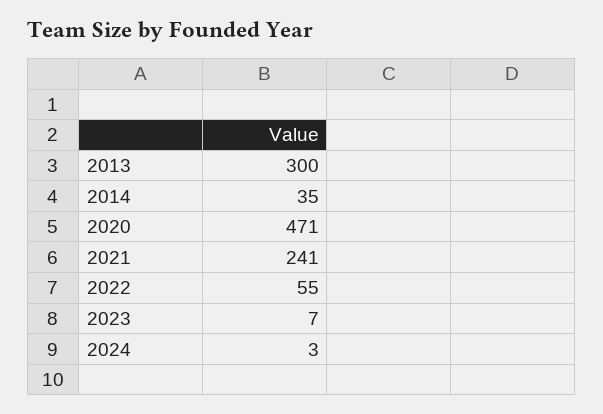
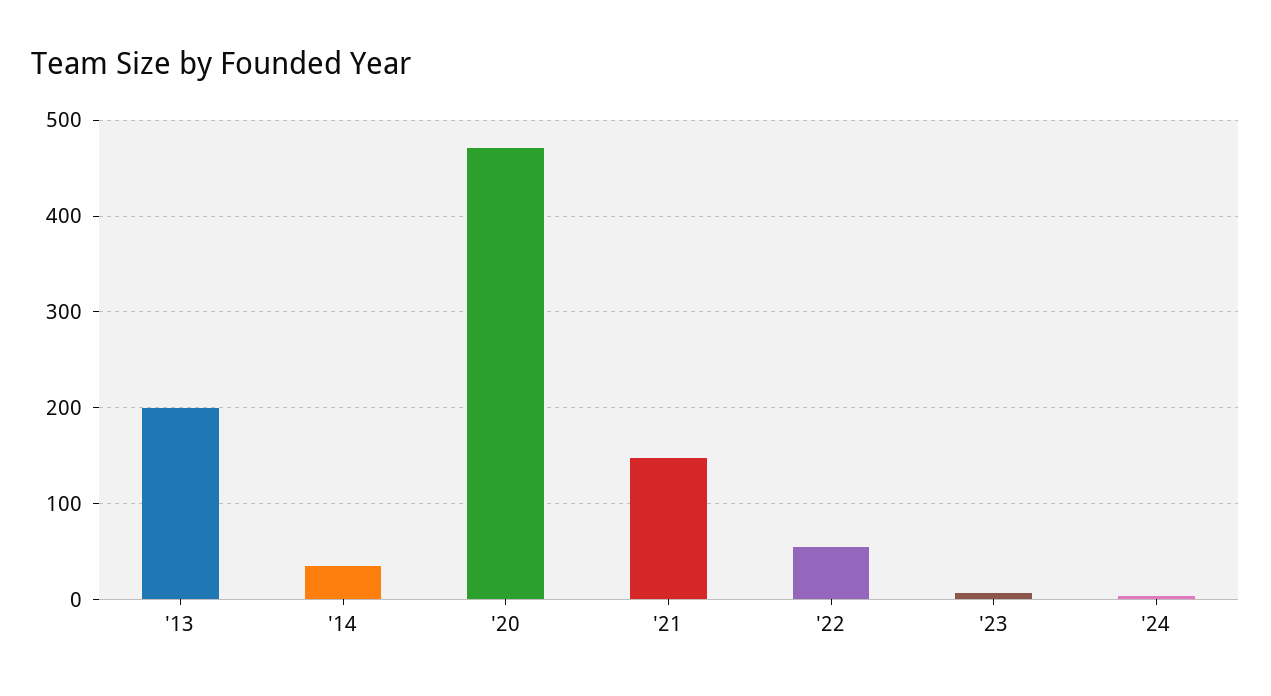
  {
-   "2013": 300,
+   "2013": 200,
    "2014": 35,
    "2020": 471,
-   "2021": 241,
+   "2021": 150,
    "2022": 55,
    "2023": 7,
    "2024": 3
  }

